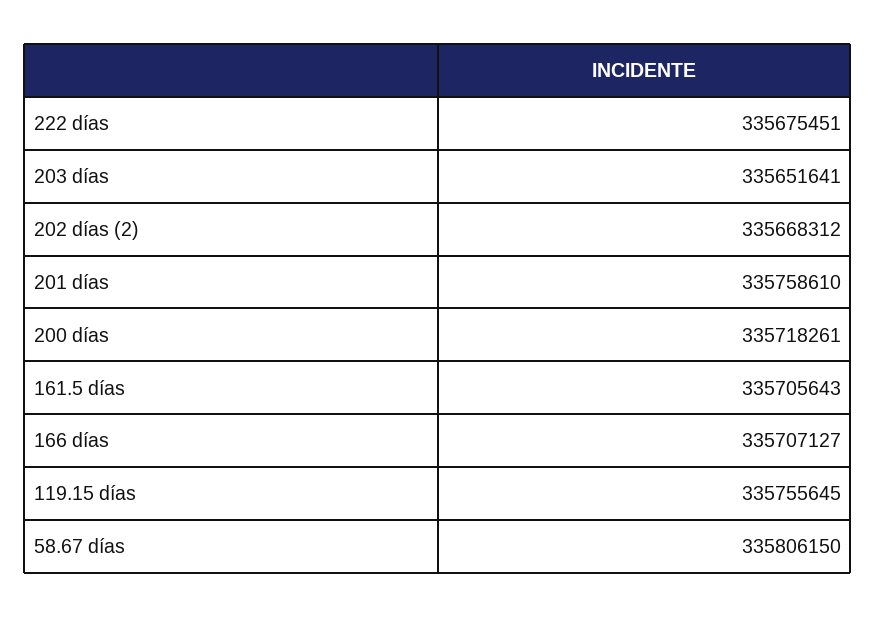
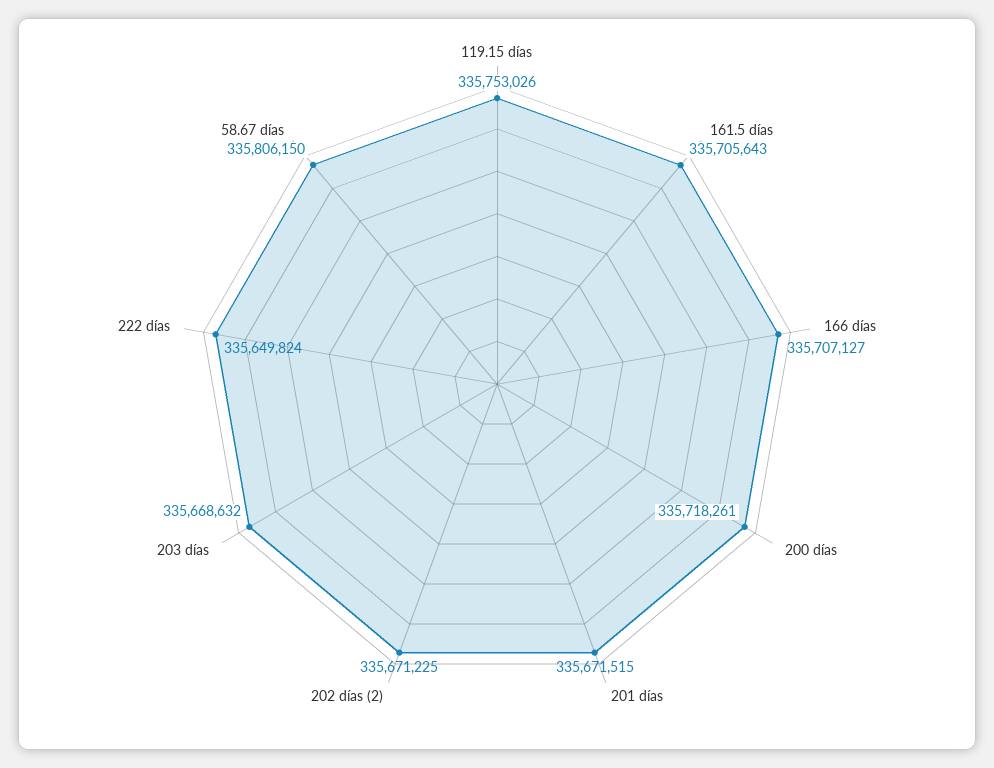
  {
-   "222 días": 335675451,
+   "222 días": 335649824,
-   "203 días": 335651641,
+   "203 días": 335668632,
-   "202 días (2)": 335668312,
+   "202 días (2)": 335671225,
-   "201 días": 335758610,
+   "201 días": 335671515,
    "200 días": 335718261,
    "161.5 días": 335705643,
    "166 días": 335707127,
-   "119.15 días": 335755645,
+   "119.15 días": 335753026,
    "58.67 días": 335806150
  }

